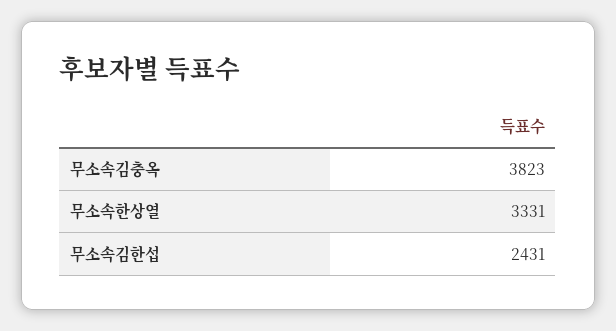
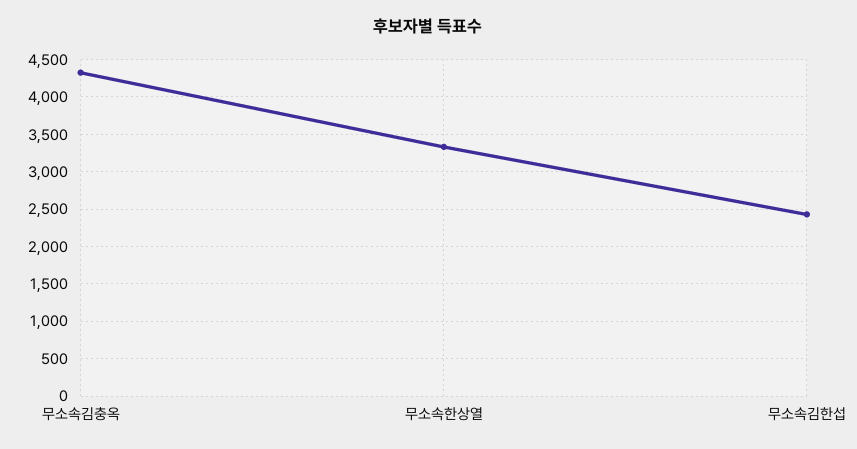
  {
-   "무소속김충옥": 3823,
+   "무소속김충옥": 4300,
    "무소속한상열": 3331,
    "무소속김한섭": 2431
  }

